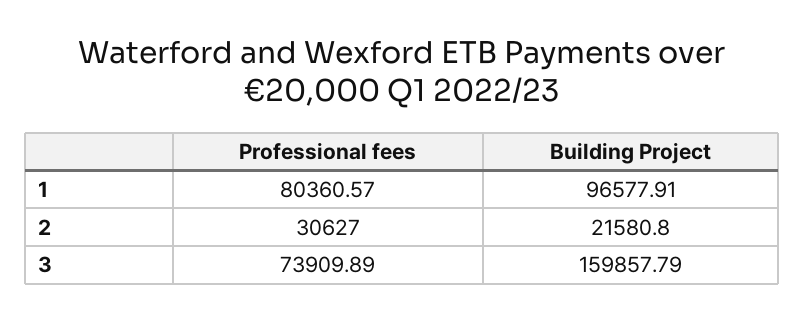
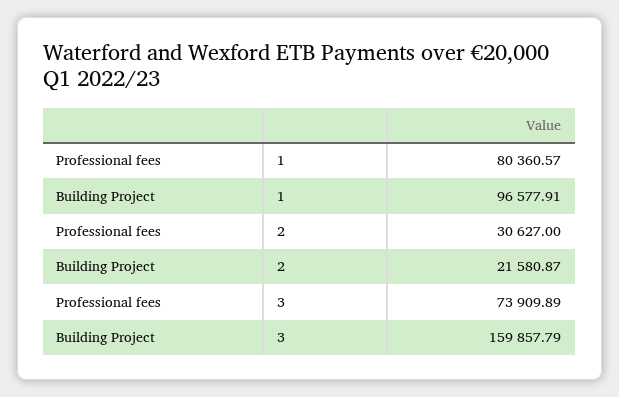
  {
    "Professional fees": {
      "1": 80360.57,
      "2": 30627,
      "3": 73909.89
    },
    "Building Project": {
      "1": 96577.91,
-     "2": 21580.8,
+     "2": 21580.87,
      "3": 159857.79
    }
  }

